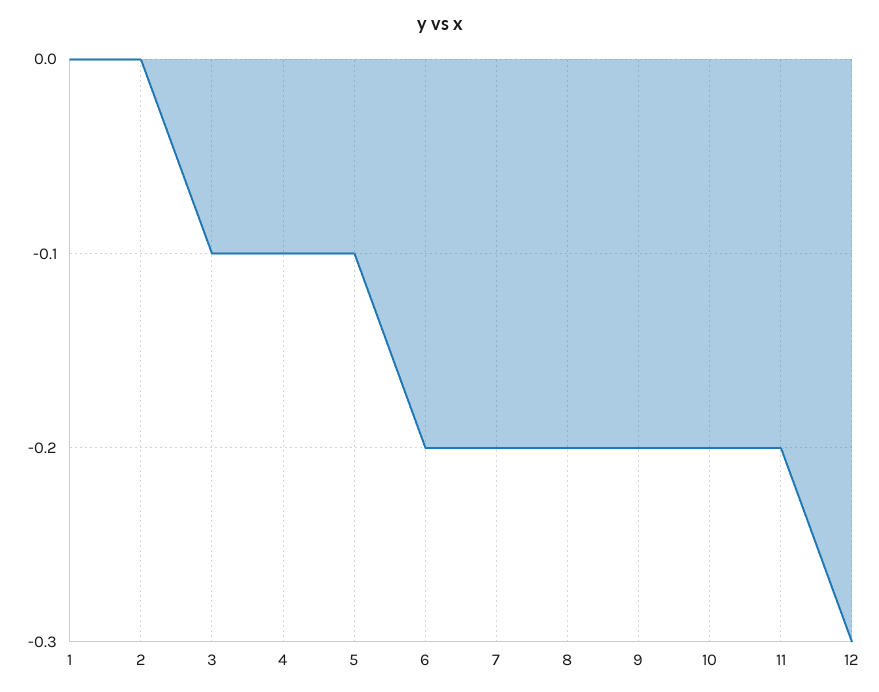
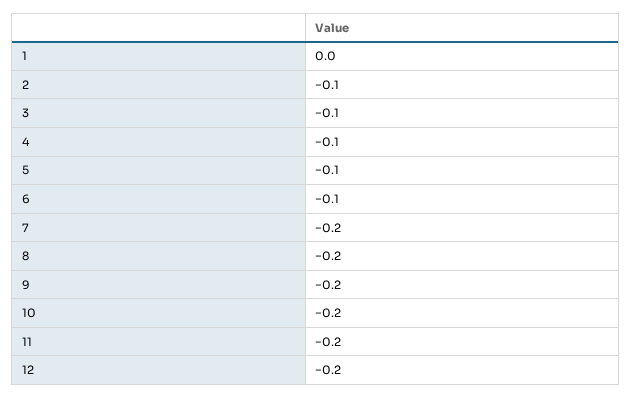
  {
    "1": 0,
-   "2": 0,
+   "2": -0.1,
    "3": -0.1,
    "4": -0.1,
    "5": -0.1,
-   "6": -0.2,
+   "6": -0.1,
    "7": -0.2,
    "8": -0.2,
    "9": -0.2,
    "10": -0.2,
    "11": -0.2,
-   "12": -0.3
+   "12": -0.2
  }

